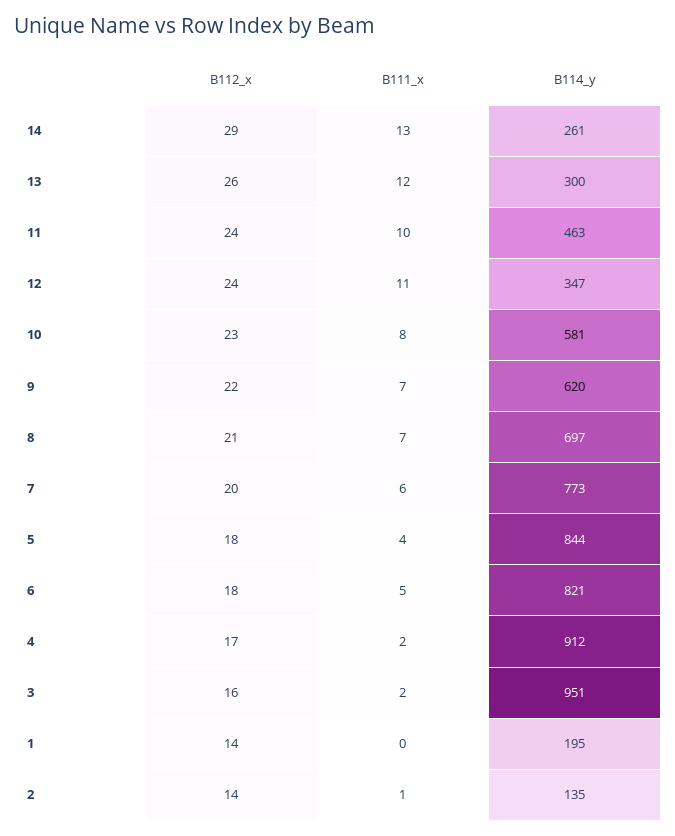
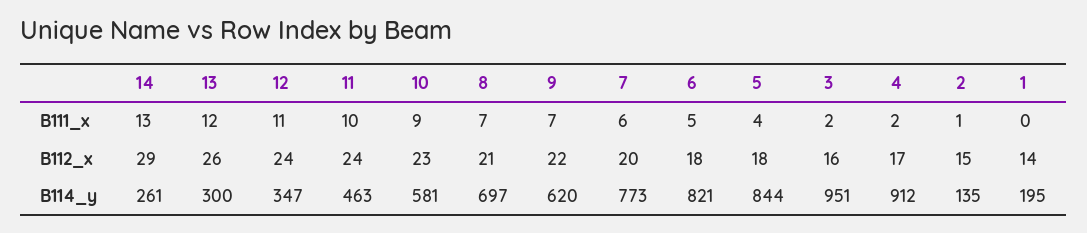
  {
    "B112_x": {
      "14": 29,
      "13": 26,
      "11": 24,
      "12": 24,
      "10": 23,
      "9": 22,
      "8": 21,
      "7": 20,
      "5": 18,
      "6": 18,
      "4": 17,
      "3": 16,
      "1": 14,
-     "2": 14
+     "2": 15
    },
    "B111_x": {
      "14": 13,
      "13": 12,
      "11": 10,
      "12": 11,
-     "10": 8,
+     "10": 9,
      "9": 7,
      "8": 7,
      "7": 6,
      "5": 4,
      "6": 5,
      "4": 2,
      "3": 2,
      "1": 0,
      "2": 1
    },
    "B114_y": {
      "14": 261,
      "13": 300,
      "11": 463,
      "12": 347,
      "10": 581,
      "9": 620,
      "8": 697,
      "7": 773,
      "5": 844,
      "6": 821,
      "4": 912,
      "3": 951,
      "1": 195,
      "2": 135
    }
  }

